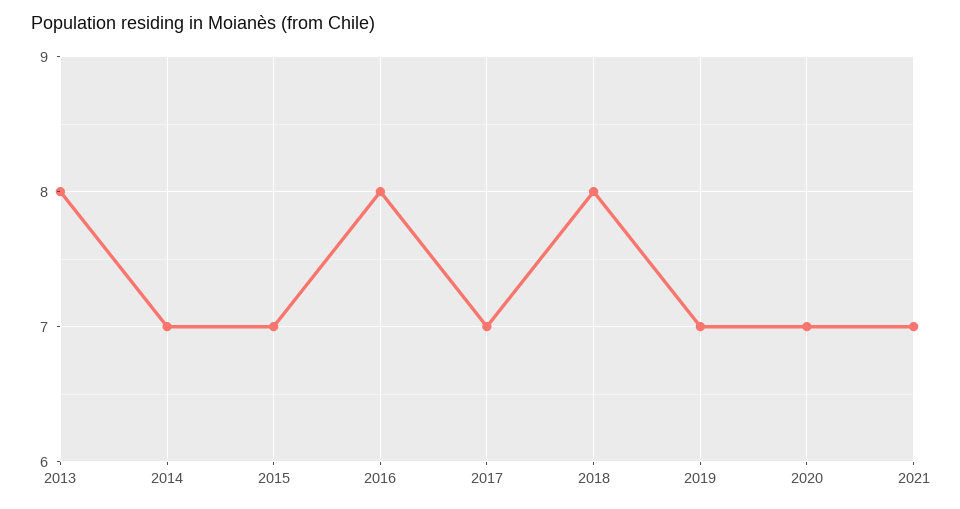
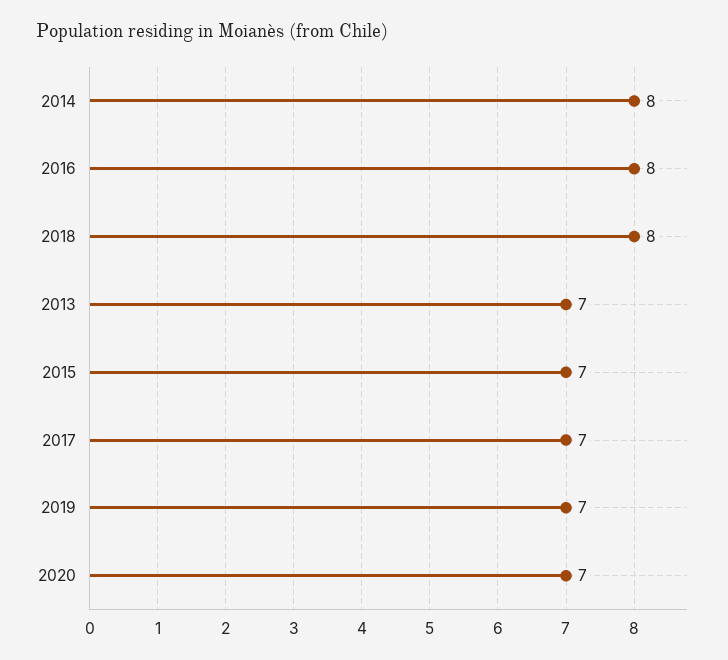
  {
-   "2013": 8,
+   "2013": 7,
-   "2014": 7,
+   "2014": 8,
    "2015": 7,
    "2016": 8,
    "2017": 7,
    "2018": 8,
    "2019": 7,
-   "2020": 7,
+   "2020": 7
-   "2021": 7
  }

